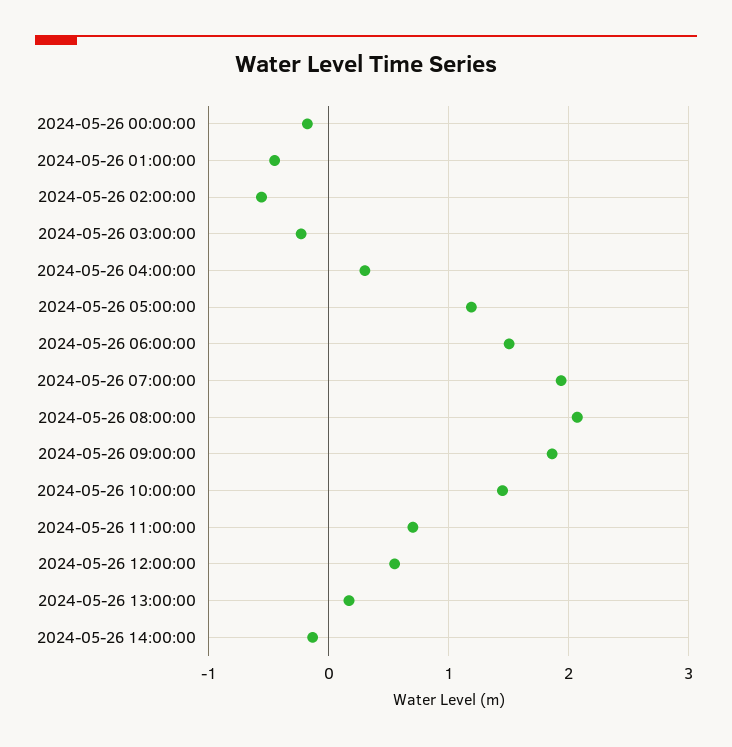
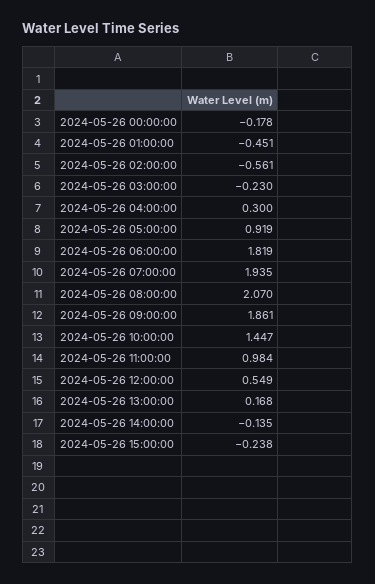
  {
    "2024-05-26 00:00:00": -0.178,
    "2024-05-26 01:00:00": -0.451,
    "2024-05-26 02:00:00": -0.561,
    "2024-05-26 03:00:00": -0.23,
    "2024-05-26 04:00:00": 0.3,
-   "2024-05-26 05:00:00": 1.2,
+   "2024-05-26 05:00:00": 0.919,
-   "2024-05-26 06:00:00": 1.5,
+   "2024-05-26 06:00:00": 1.819,
    "2024-05-26 07:00:00": 1.935,
    "2024-05-26 08:00:00": 2.07,
    "2024-05-26 09:00:00": 1.861,
    "2024-05-26 10:00:00": 1.447,
-   "2024-05-26 11:00:00": 0.7,
+   "2024-05-26 11:00:00": 0.984,
    "2024-05-26 12:00:00": 0.549,
    "2024-05-26 13:00:00": 0.168,
-   "2024-05-26 14:00:00": -0.135
+   "2024-05-26 14:00:00": -0.135,
+   "2024-05-26 15:00:00": -0.238
  }

